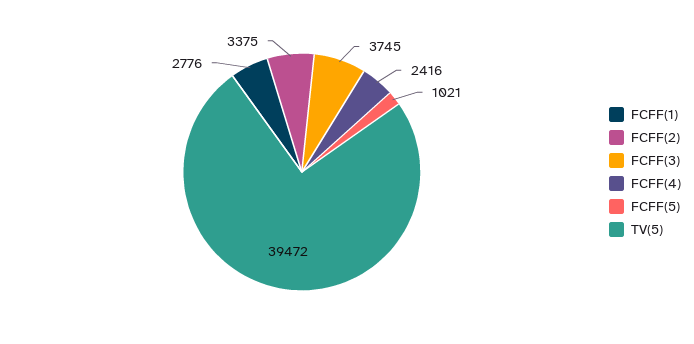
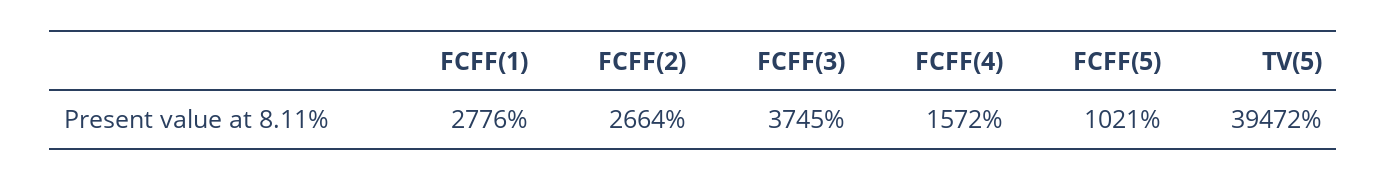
  {
    "FCFF(1)": 2776,
-   "FCFF(2)": 3375,
+   "FCFF(2)": 2664,
    "FCFF(3)": 3745,
-   "FCFF(4)": 2416,
+   "FCFF(4)": 1572,
    "FCFF(5)": 1021,
    "TV(5)": 39472
  }

